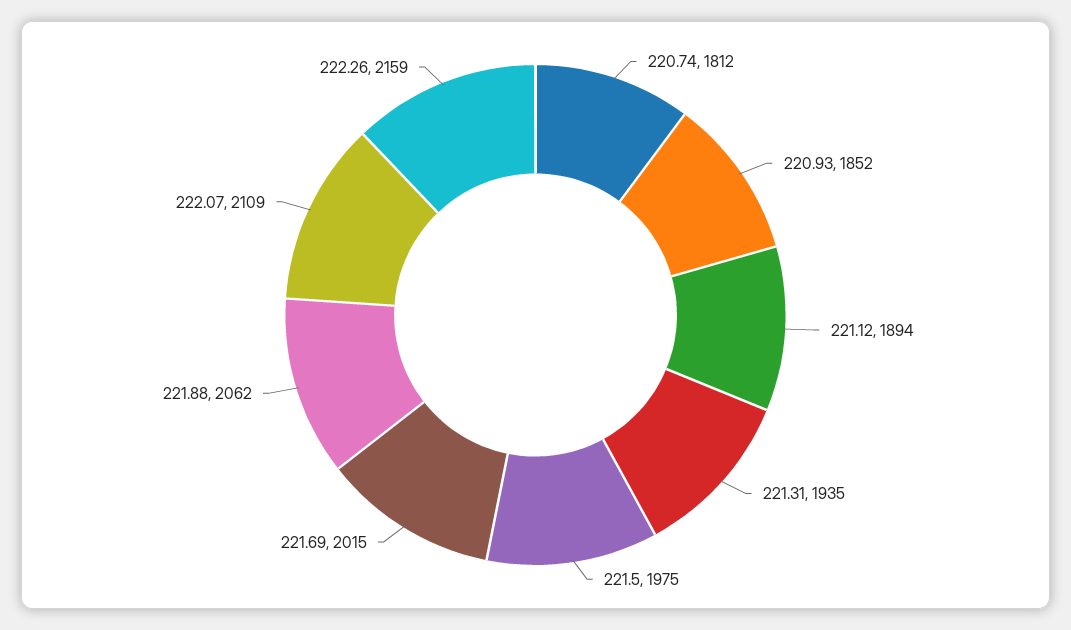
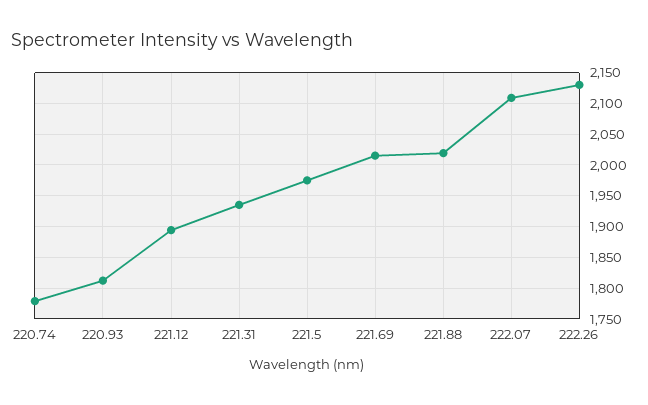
  {
-   "220.74": 1812,
+   "220.74": 1780,
-   "220.93": 1852,
+   "220.93": 1810,
    "221.12": 1894,
    "221.31": 1935,
    "221.5": 1975,
    "221.69": 2015,
-   "221.88": 2062,
+   "221.88": 2020,
    "222.07": 2109,
-   "222.26": 2159
+   "222.26": 2130
  }

